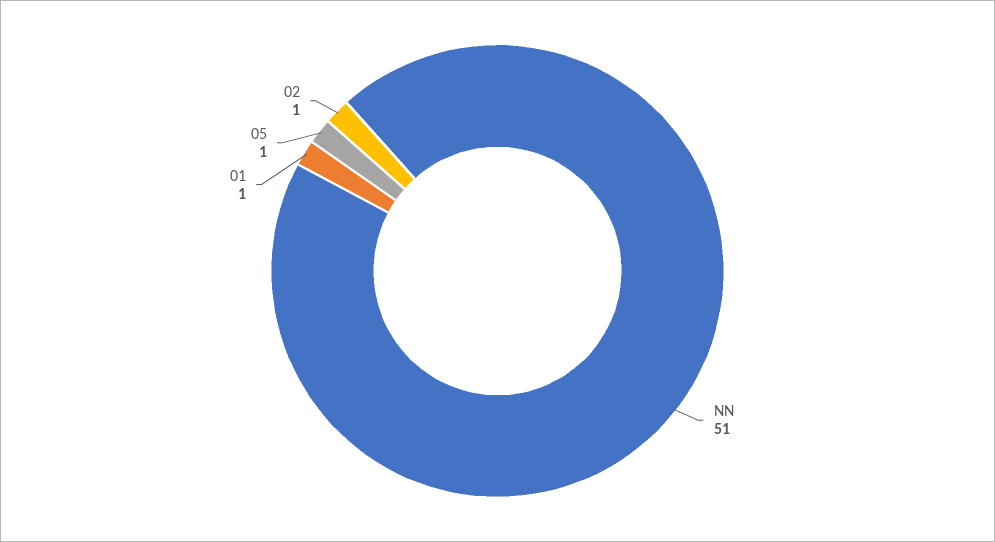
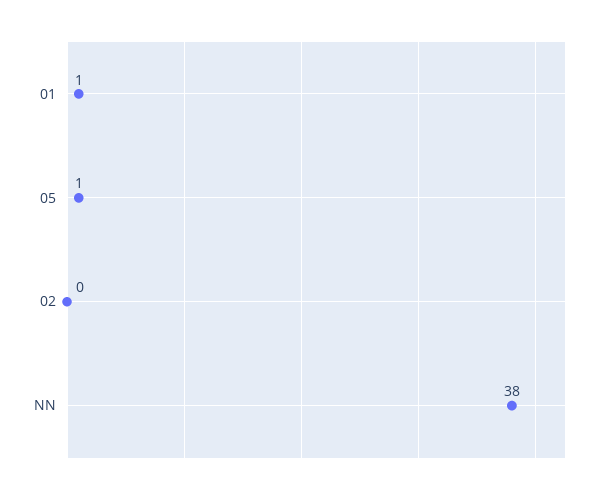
  {
-   "NN": 51,
+   "NN": 38,
    "01": 1,
    "05": 1,
-   "02": 1
+   "02": 0
  }

